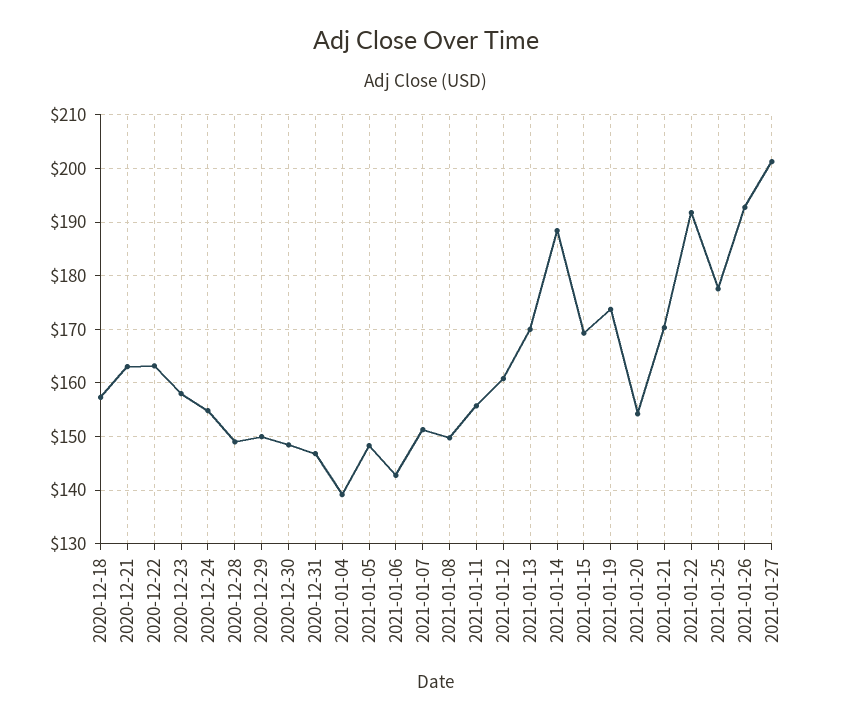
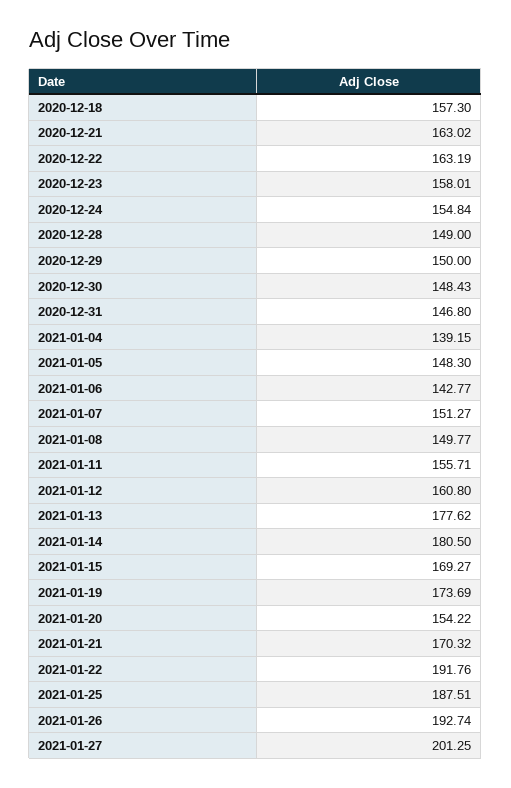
  {
    "2020-12-18": 157.3,
    "2020-12-21": 163.02,
    "2020-12-22": 163.19,
    "2020-12-23": 158.01,
    "2020-12-24": 154.84,
    "2020-12-28": 149,
    "2020-12-29": 150,
    "2020-12-30": 148.43,
    "2020-12-31": 146.8,
    "2021-01-04": 139.15,
    "2021-01-05": 148.3,
    "2021-01-06": 142.77,
    "2021-01-07": 151.27,
    "2021-01-08": 149.77,
    "2021-01-11": 155.71,
    "2021-01-12": 160.8,
-   "2021-01-13": 170,
+   "2021-01-13": 177.62,
-   "2021-01-14": 188,
+   "2021-01-14": 180.5,
    "2021-01-15": 169.27,
    "2021-01-19": 173.69,
    "2021-01-20": 154.22,
    "2021-01-21": 170.32,
    "2021-01-22": 191.76,
-   "2021-01-25": 178,
+   "2021-01-25": 187.51,
    "2021-01-26": 192.74,
    "2021-01-27": 201.25
  }

